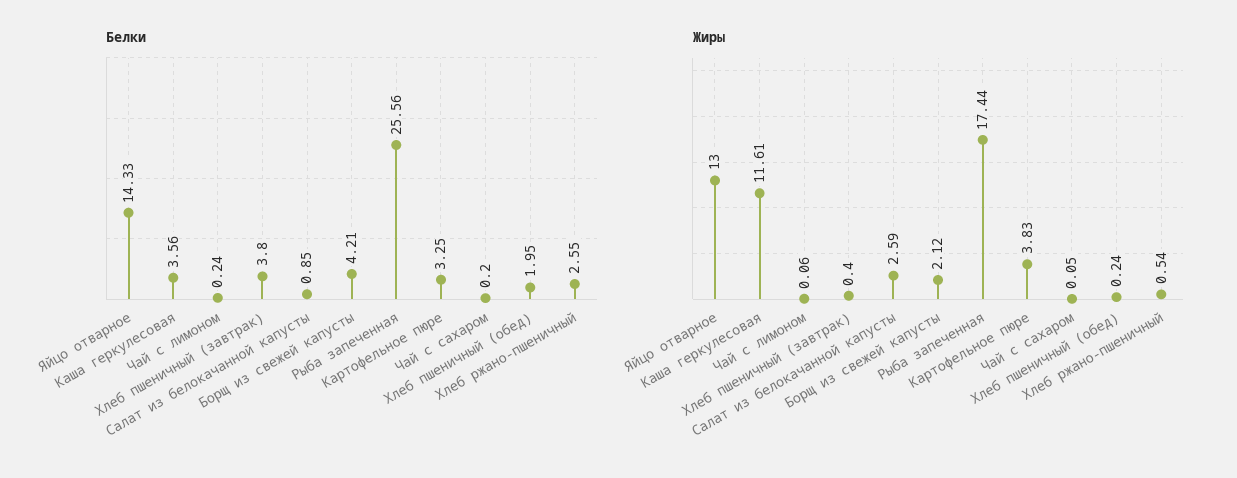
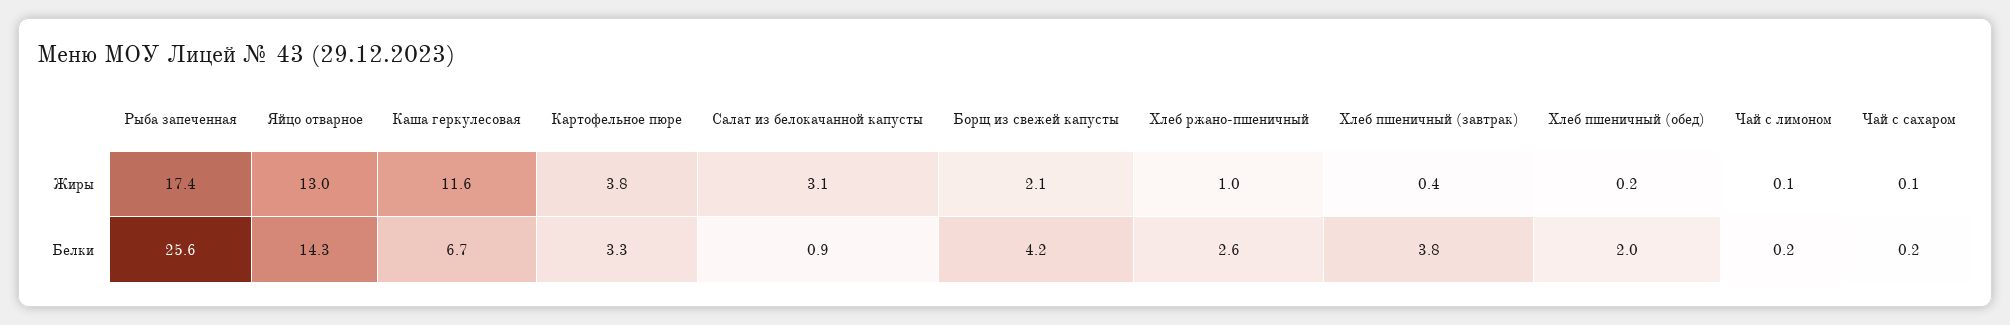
  {
    "Белки": {
      "Яйцо отварное": 14.33,
-     "Каша геркулесовая": 3.56,
+     "Каша геркулесовая": 6.7,
      "Чай с лимоном": 0.24,
      "Хлеб пшеничный (завтрак)": 3.8,
      "Салат из белокачанной капусты": 0.85,
      "Борщ из свежей капусты": 4.21,
      "Рыба запеченная": 25.56,
      "Картофельное пюре": 3.25,
      "Чай с сахаром": 0.2,
      "Хлеб пшеничный (обед)": 1.95,
      "Хлеб ржано-пшеничный": 2.55
    },
    "Жиры": {
      "Яйцо отварное": 13,
      "Каша геркулесовая": 11.61,
      "Чай с лимоном": 0.06,
      "Хлеб пшеничный (завтрак)": 0.4,
-     "Салат из белокачанной капусты": 2.59,
+     "Салат из белокачанной капусты": 3.1,
      "Борщ из свежей капусты": 2.12,
      "Рыба запеченная": 17.44,
      "Картофельное пюре": 3.83,
      "Чай с сахаром": 0.05,
      "Хлеб пшеничный (обед)": 0.24,
-     "Хлеб ржано-пшеничный": 0.54
+     "Хлеб ржано-пшеничный": 1
    }
  }

